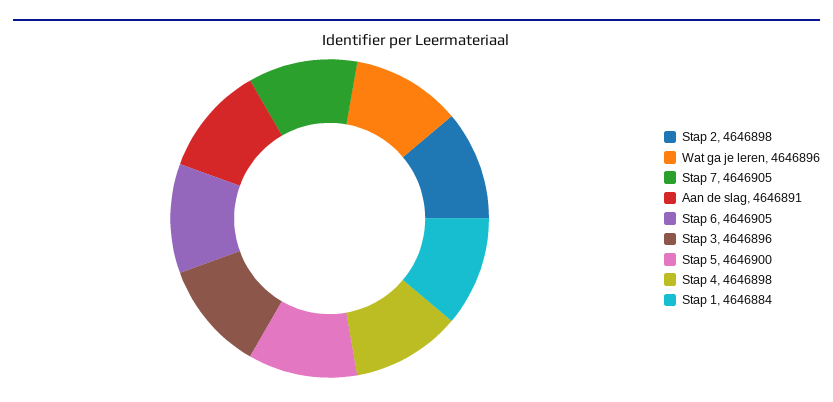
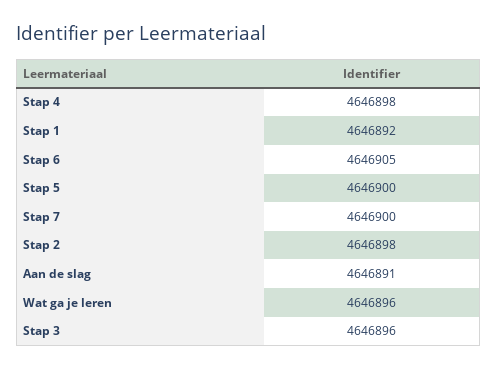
  {
    "Stap 2": 4646898,
    "Wat ga je leren": 4646896,
-   "Stap 7": 4646905,
+   "Stap 7": 4646900,
    "Aan de slag": 4646891,
    "Stap 6": 4646905,
    "Stap 3": 4646896,
    "Stap 5": 4646900,
    "Stap 4": 4646898,
-   "Stap 1": 4646884
+   "Stap 1": 4646892
  }

